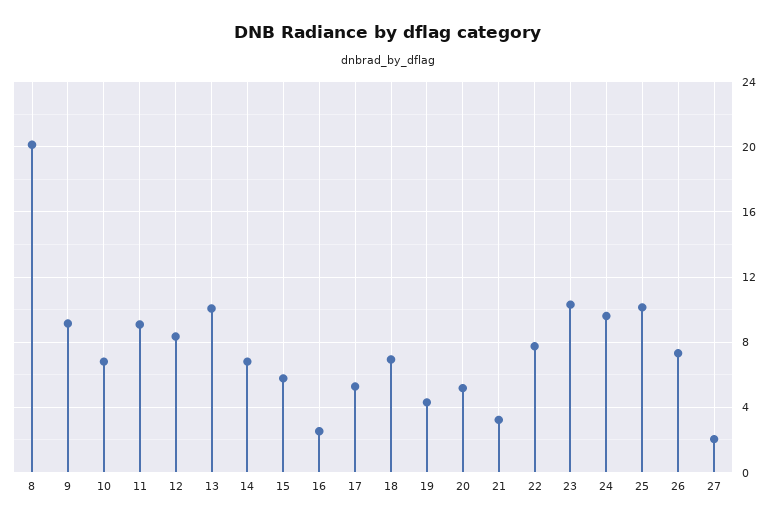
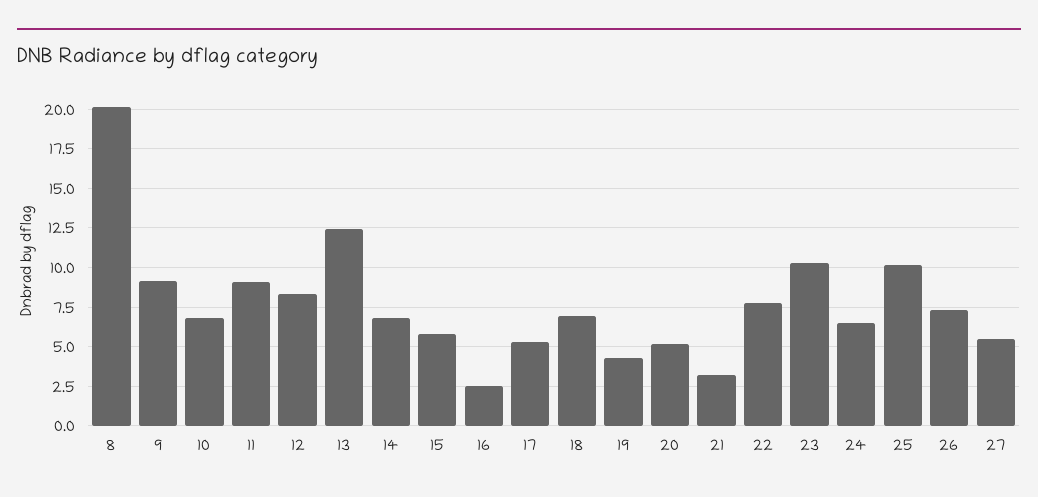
  {
    "8": 20,
    "9": 9,
    "10": 7,
    "11": 9,
    "12": 8.5,
-   "13": 10,
+   "13": 12.5,
    "14": 7,
    "15": 6,
    "16": 2.5,
    "17": 5.5,
    "18": 7,
    "19": 4.5,
    "20": 5,
    "21": 3,
    "22": 8,
    "23": 10.5,
-   "24": 9.5,
+   "24": 6.5,
    "25": 10,
    "26": 7.5,
-   "27": 2
+   "27": 5.5
  }

